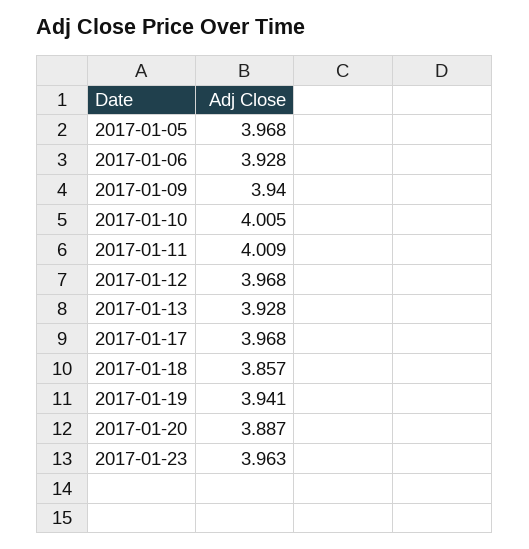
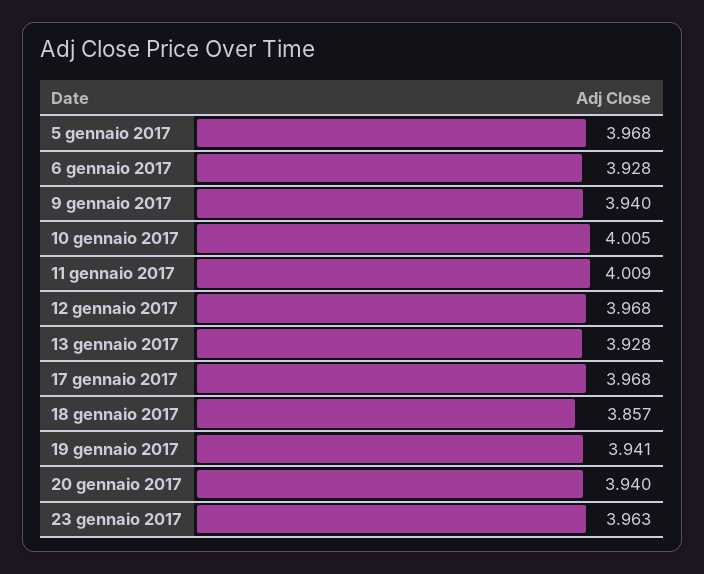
  {
    "2017-01-05": 3.968,
    "2017-01-06": 3.928,
    "2017-01-09": 3.94,
    "2017-01-10": 4.005,
    "2017-01-11": 4.009,
    "2017-01-12": 3.968,
    "2017-01-13": 3.928,
    "2017-01-17": 3.968,
    "2017-01-18": 3.857,
    "2017-01-19": 3.941,
-   "2017-01-20": 3.887,
+   "2017-01-20": 3.94,
    "2017-01-23": 3.963
  }

